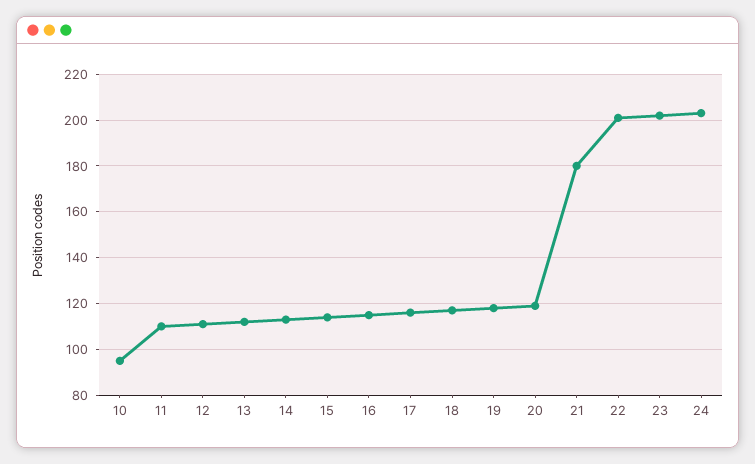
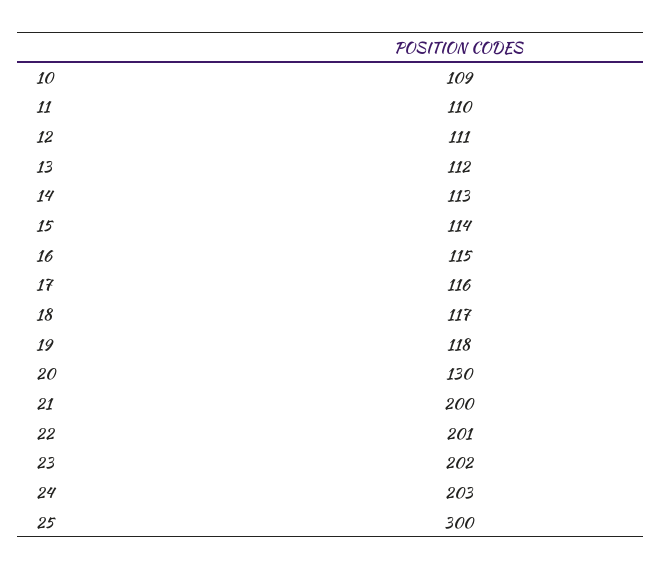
  {
-   "10": 95,
+   "10": 109,
    "11": 110,
    "12": 111,
    "13": 112,
    "14": 113,
    "15": 114,
    "16": 115,
    "17": 116,
    "18": 117,
    "19": 118,
-   "20": 120,
+   "20": 130,
-   "21": 180,
+   "21": 200,
    "22": 201,
    "23": 202,
-   "24": 203
+   "24": 203,
+   "25": 300
  }

